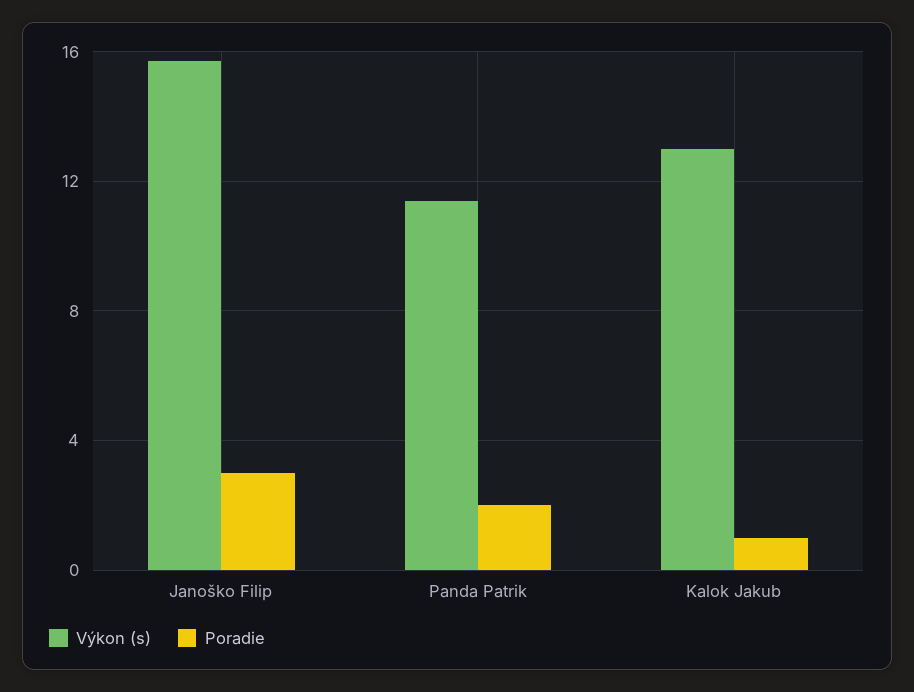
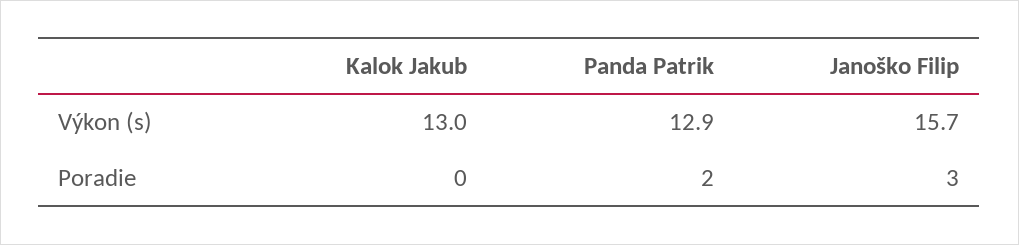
  {
    "Výkon (s)": {
      "Janoško Filip": 15.7,
-     "Panda Patrik": 11.5,
+     "Panda Patrik": 12.9,
      "Kalok Jakub": 13
    },
    "Poradie": {
      "Janoško Filip": 3,
      "Panda Patrik": 2,
-     "Kalok Jakub": 1
+     "Kalok Jakub": 0
    }
  }

